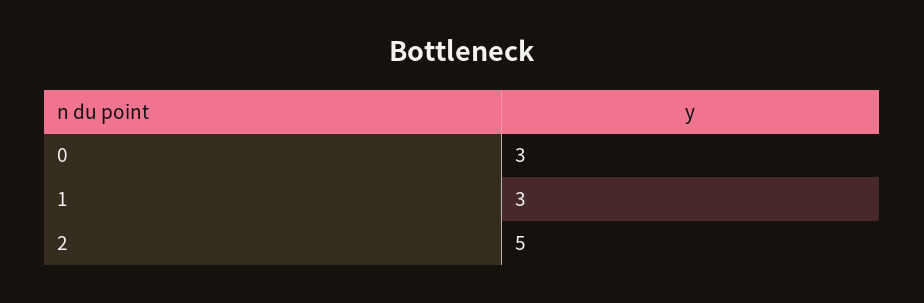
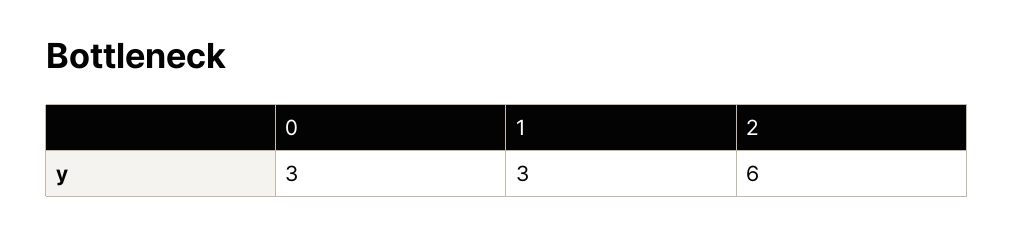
  {
    "0": 3,
    "1": 3,
-   "2": 5
+   "2": 6
  }

